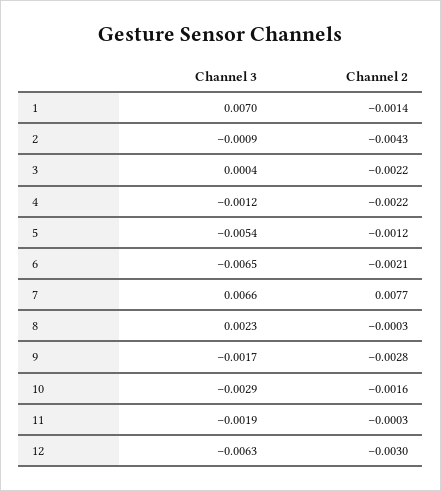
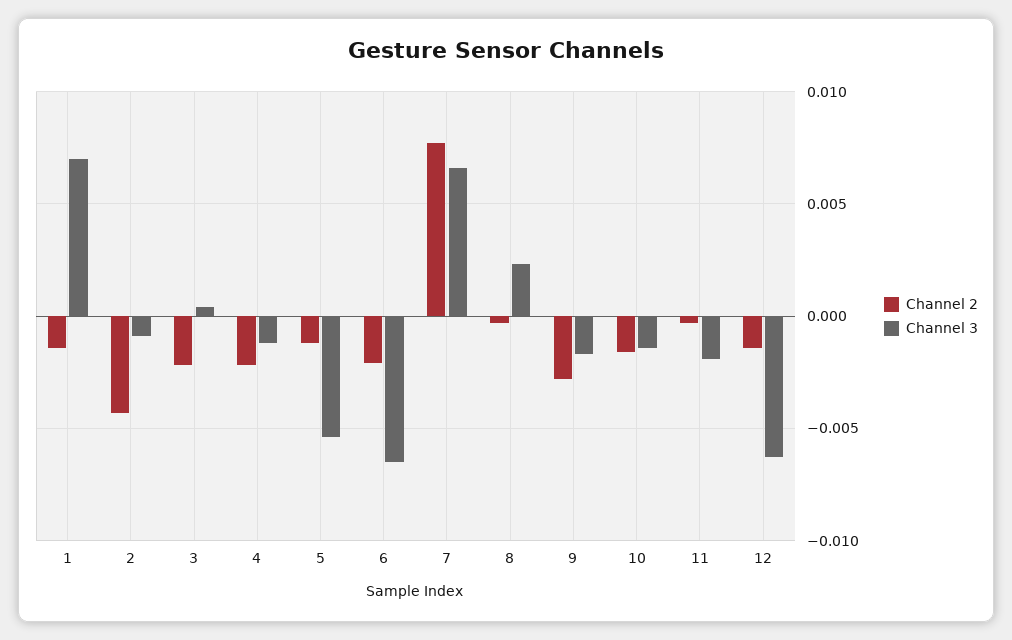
  {
    "Channel 3": {
      "1": 0.007,
      "2": -0.0009,
      "3": 0.0004,
      "4": -0.0012,
      "5": -0.0054,
      "6": -0.0065,
      "7": 0.0066,
      "8": 0.0023,
      "9": -0.0017,
-     "10": -0.0029,
+     "10": -0.0015,
      "11": -0.0019,
      "12": -0.0063
    },
    "Channel 2": {
      "1": -0.0014,
      "2": -0.0043,
      "3": -0.0022,
      "4": -0.0022,
      "5": -0.0012,
      "6": -0.0021,
      "7": 0.0077,
      "8": -0.0003,
      "9": -0.0028,
      "10": -0.0016,
      "11": -0.0003,
-     "12": -0.003
+     "12": -0.0015
    }
  }

